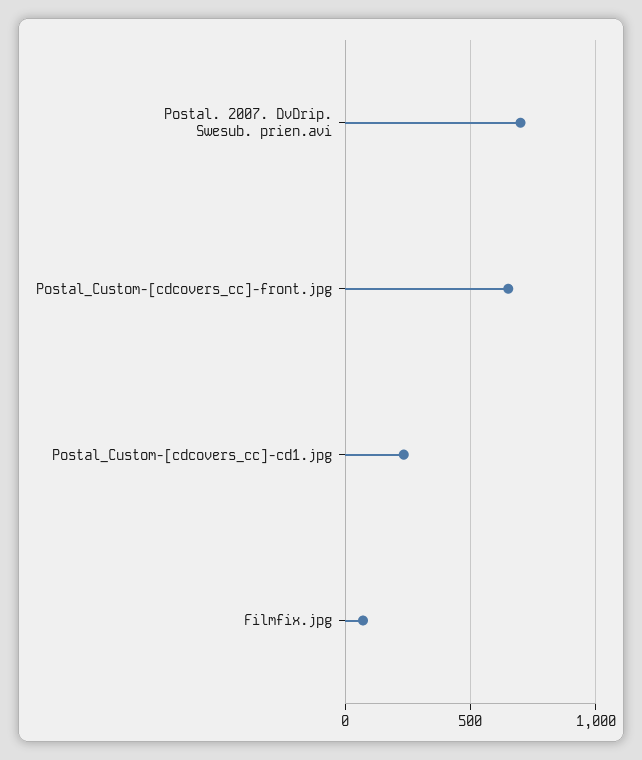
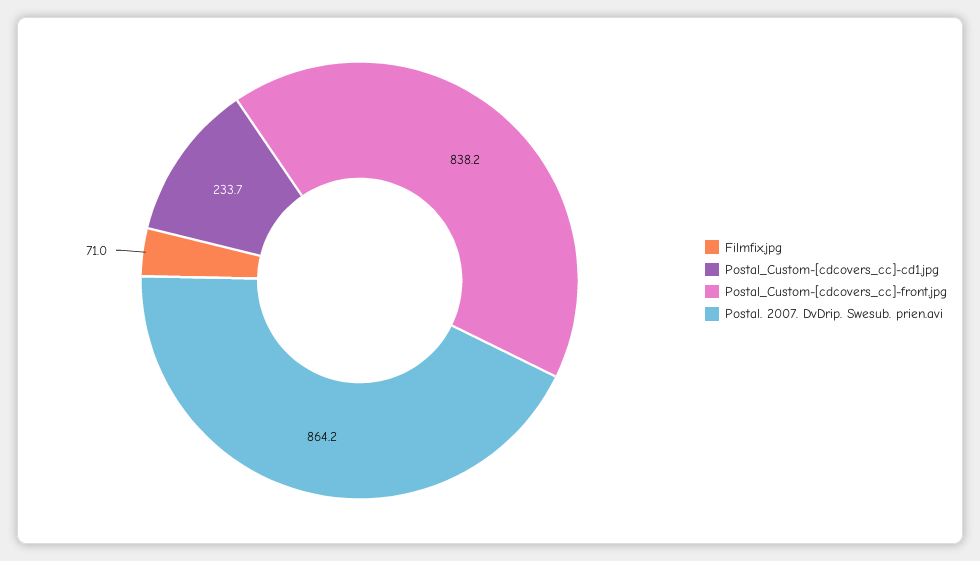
  {
-   "Postal. 2007. DvDrip. Swesub. prien.avi": 700,
+   "Postal. 2007. DvDrip. Swesub. prien.avi": 864.2,
-   "Postal_Custom-[cdcovers_cc]-front.jpg": 650,
+   "Postal_Custom-[cdcovers_cc]-front.jpg": 838.2,
    "Postal_Custom-[cdcovers_cc]-cd1.jpg": 233.7,
    "Filmfix.jpg": 71
  }

